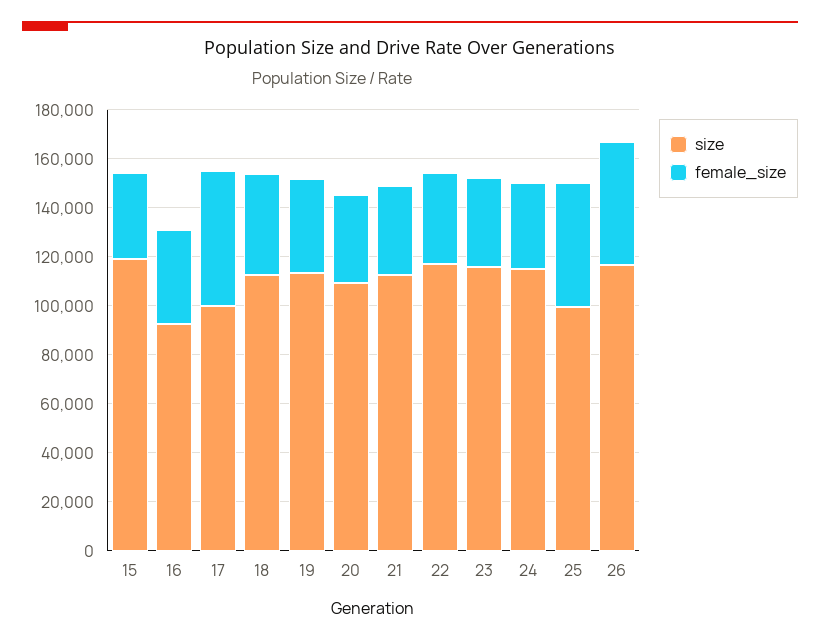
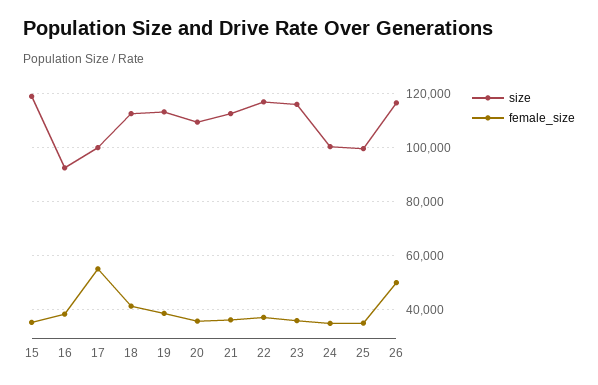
  {
    "size": {
      "15": 120000,
      "16": 92500,
      "17": 100000,
      "18": 112500,
      "19": 112500,
      "20": 110000,
      "21": 112500,
      "22": 117500,
      "23": 115000,
-     "24": 115000,
+     "24": 100000,
      "25": 100000,
      "26": 117500
    },
    "female_size": {
      "15": 35000,
      "16": 37500,
      "17": 55000,
      "18": 42500,
      "19": 37500,
      "20": 35000,
      "21": 37500,
      "22": 37500,
      "23": 35000,
      "24": 35000,
-     "25": 50000,
+     "25": 35000,
      "26": 50000
    }
  }

